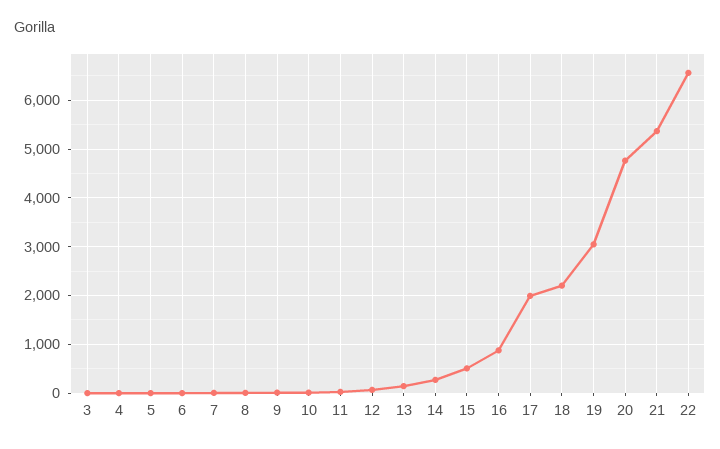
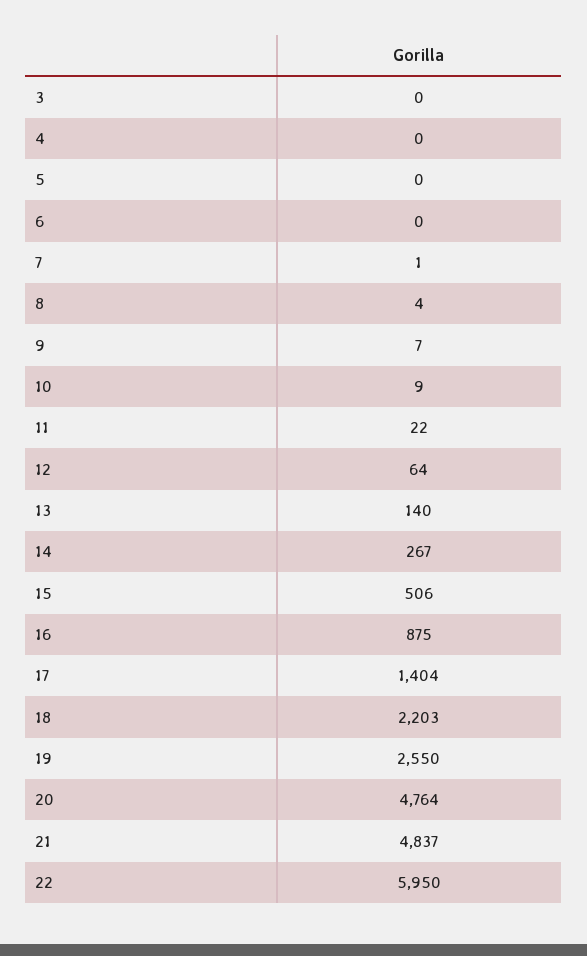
  {
    "3": 0,
    "4": 0,
    "5": 0,
    "6": 0,
    "7": 1,
    "8": 4,
    "9": 7,
    "10": 9,
    "11": 22,
    "12": 64,
    "13": 140,
    "14": 267,
    "15": 506,
    "16": 875,
-   "17": 2000,
+   "17": 1404,
    "18": 2203,
-   "19": 3000,
+   "19": 2550,
    "20": 4764,
-   "21": 5400,
+   "21": 4837,
-   "22": 6600
+   "22": 5950
  }

